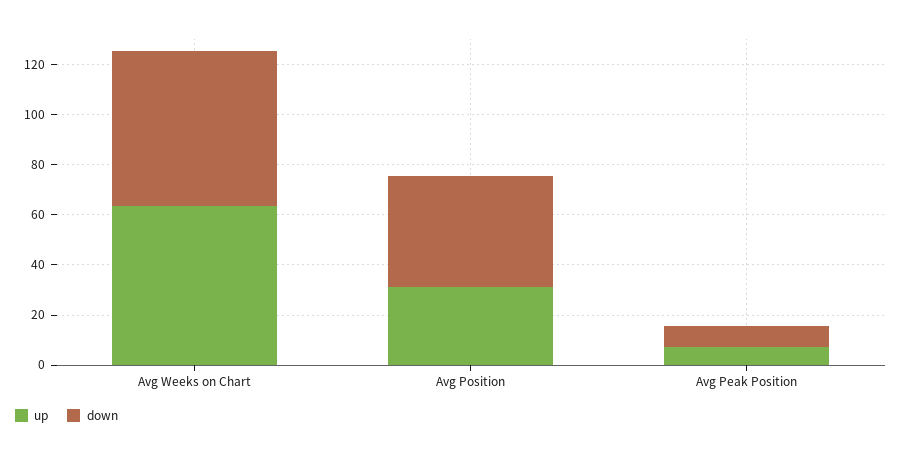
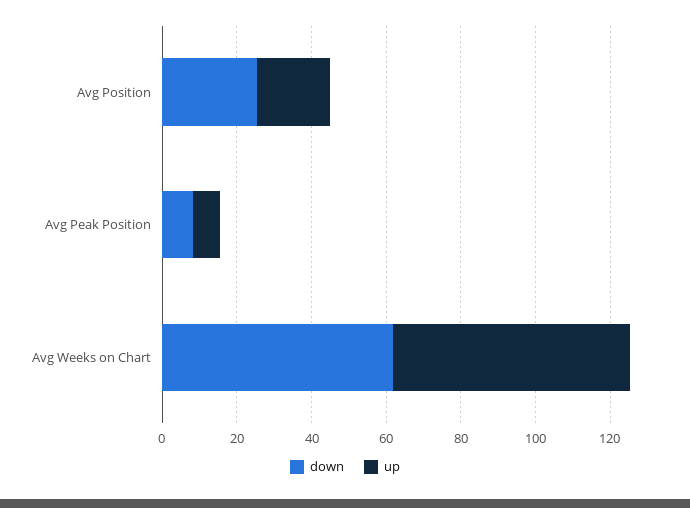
  {
    "up": {
      "Avg Weeks on Chart": 65,
-     "Avg Position": 30,
+     "Avg Position": 20,
      "Avg Peak Position": 5
    },
    "down": {
      "Avg Weeks on Chart": 60,
-     "Avg Position": 45,
+     "Avg Position": 25,
      "Avg Peak Position": 10
    }
  }

